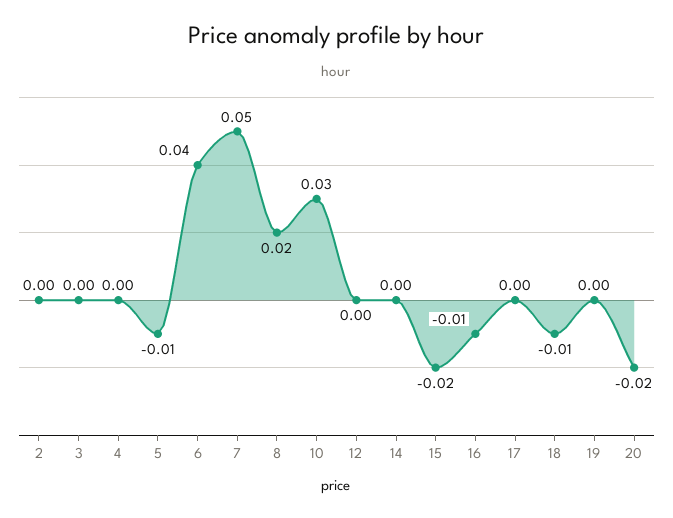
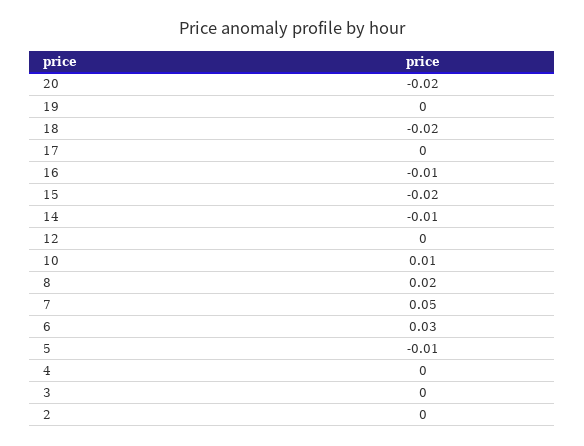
  {
    "2": 0,
    "3": 0,
    "4": 0,
    "5": -0.01,
-   "6": 0.04,
+   "6": 0.03,
    "7": 0.05,
    "8": 0.02,
-   "10": 0.03,
+   "10": 0.01,
    "12": 0,
-   "14": 0,
+   "14": -0.01,
    "15": -0.02,
    "16": -0.01,
    "17": 0,
-   "18": -0.01,
+   "18": -0.02,
    "19": 0,
    "20": -0.02
  }

